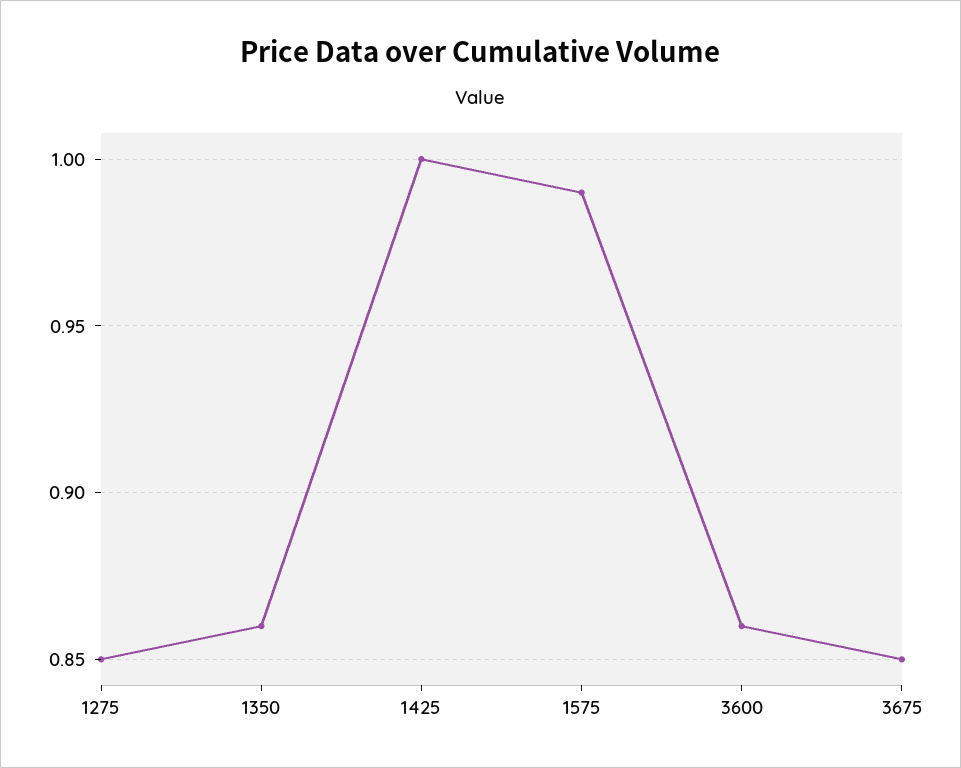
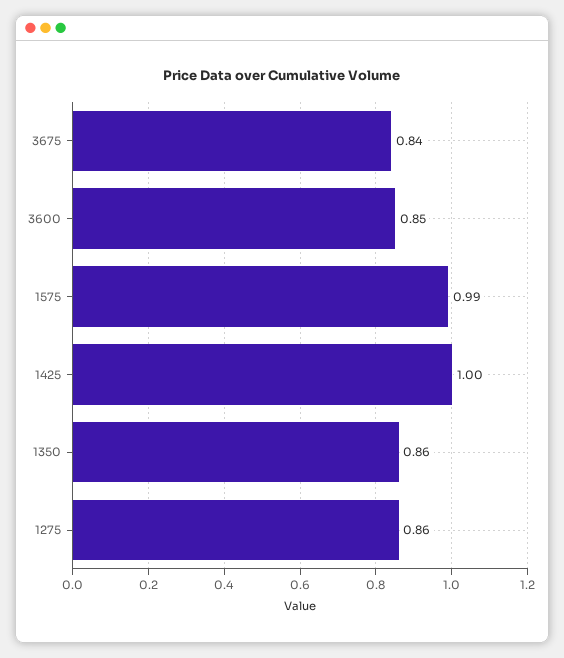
  {
-   "1275": 0.85,
+   "1275": 0.86,
    "1350": 0.86,
    "1425": 1,
    "1575": 0.99,
-   "3600": 0.86,
+   "3600": 0.85,
-   "3675": 0.85
+   "3675": 0.84
  }

